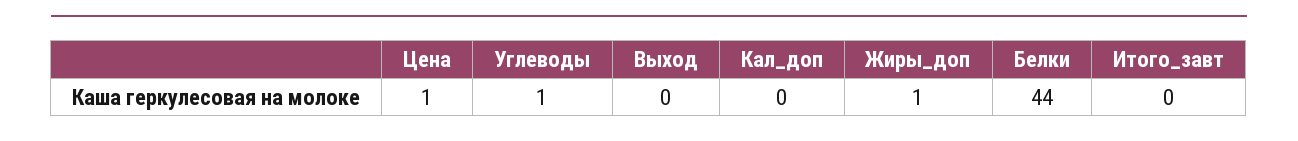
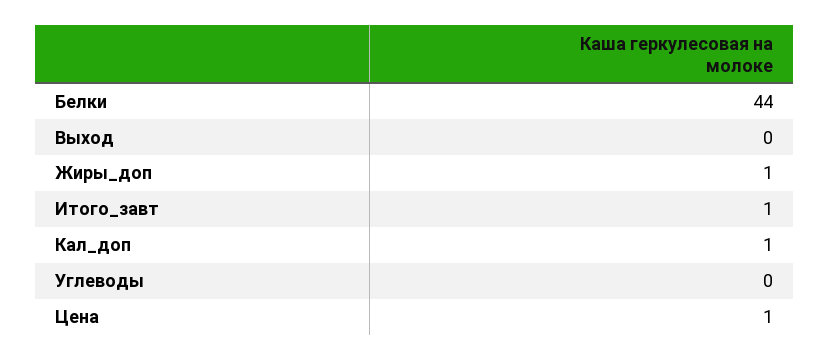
  {
    "Цена": 1,
-   "Углеводы": 1,
+   "Углеводы": 0,
    "Выход": 0,
-   "Кал_доп": 0,
+   "Кал_доп": 1,
    "Жиры_доп": 1,
    "Белки": 44,
-   "Итого_завт": 0
+   "Итого_завт": 1
  }

